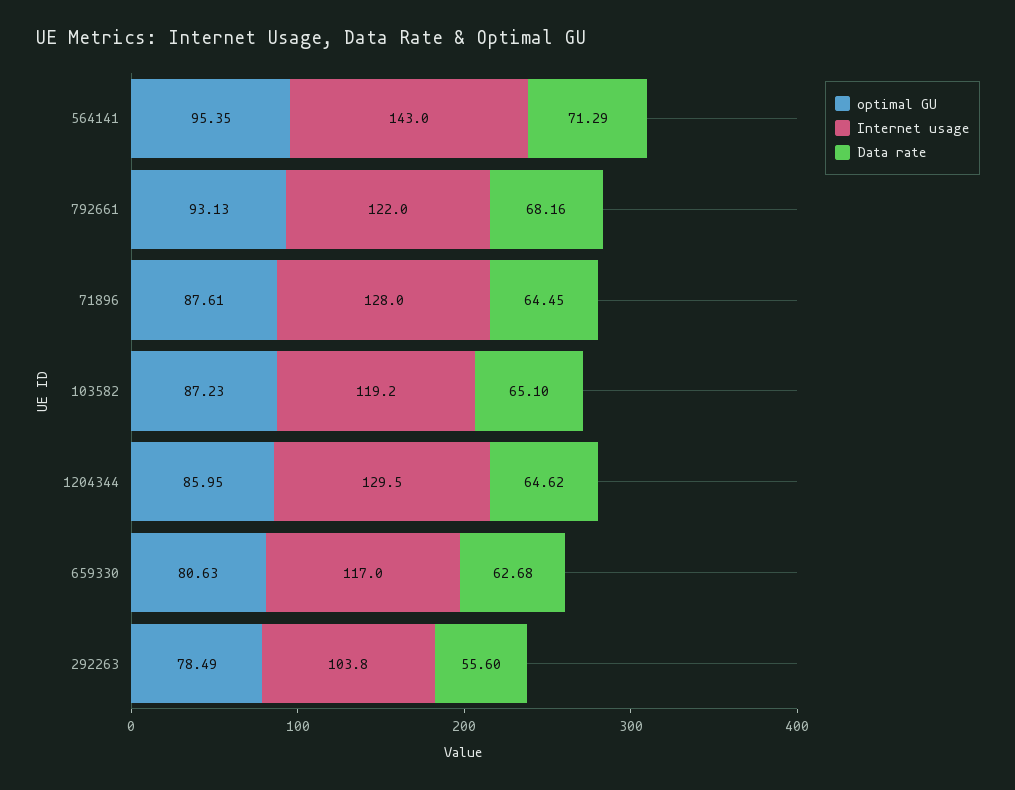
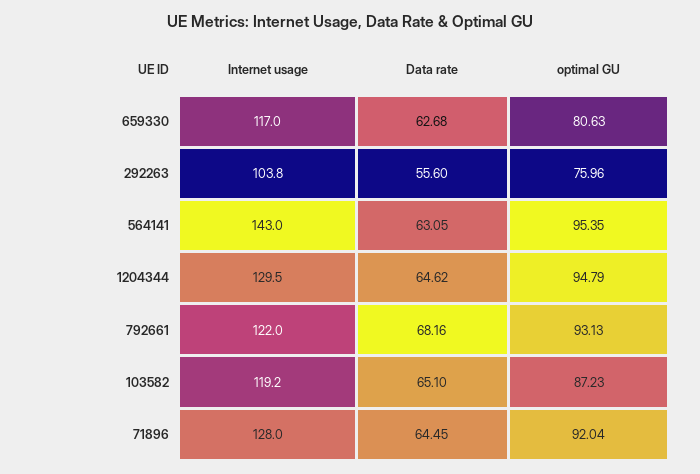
  {
    "optimal GU": {
      "564141": 95.35,
      "792661": 93.13,
-     "71896": 87.61,
+     "71896": 92.04,
      "103582": 87.23,
-     "1204344": 85.95,
+     "1204344": 94.79,
      "659330": 80.63,
-     "292263": 78.49
+     "292263": 75.96
    },
    "Internet usage": {
      "564141": 143,
      "792661": 122,
      "71896": 128,
      "103582": 119.2,
      "1204344": 129.5,
      "659330": 117,
      "292263": 103.8
    },
    "Data rate": {
-     "564141": 71.29,
+     "564141": 63.05,
      "792661": 68.16,
      "71896": 64.45,
      "103582": 65.1,
      "1204344": 64.62,
      "659330": 62.68,
      "292263": 55.6
    }
  }

